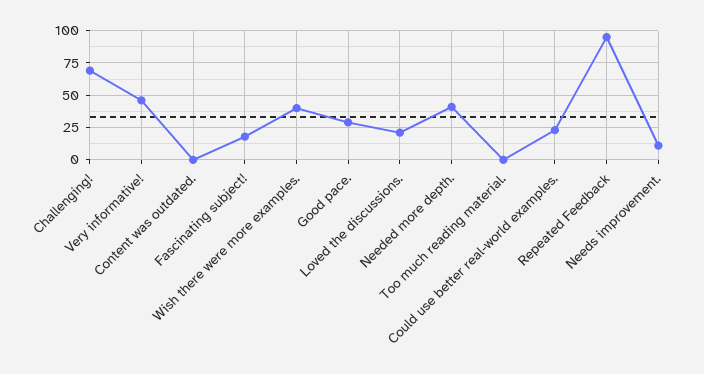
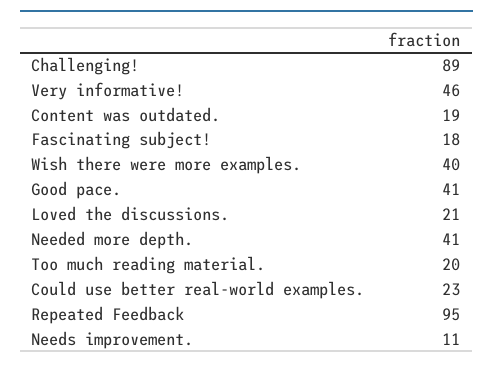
  {
-   "Challenging!": 70,
+   "Challenging!": 89,
    "Very informative!": 46,
-   "Content was outdated.": 0,
+   "Content was outdated.": 19,
    "Fascinating subject!": 18,
    "Wish there were more examples.": 40,
-   "Good pace.": 30,
+   "Good pace.": 41,
    "Loved the discussions.": 21,
    "Needed more depth.": 41,
-   "Too much reading material.": 0,
+   "Too much reading material.": 20,
    "Could use better real-world examples.": 23,
    "Repeated Feedback": 95,
    "Needs improvement.": 11
  }

